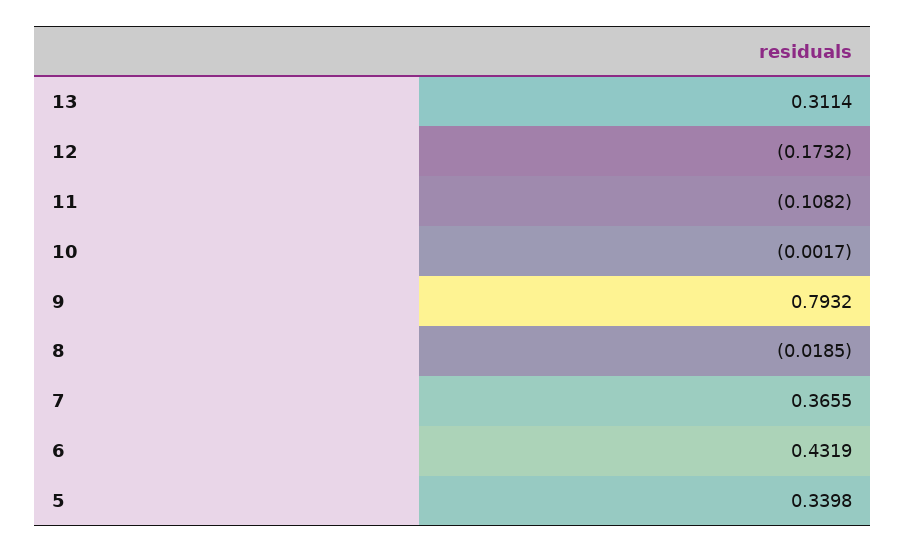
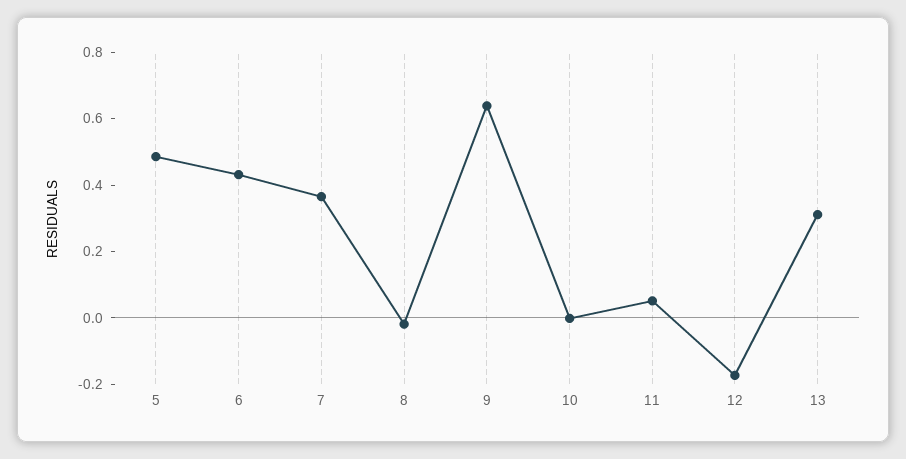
  {
    "13": 0.3114,
    "12": -0.1732,
-   "11": -0.1082,
+   "11": 0.05,
    "10": -0.0017,
-   "9": 0.7932,
+   "9": 0.65,
    "8": -0.0185,
    "7": 0.3655,
    "6": 0.4319,
-   "5": 0.3398
+   "5": 0.5
  }

